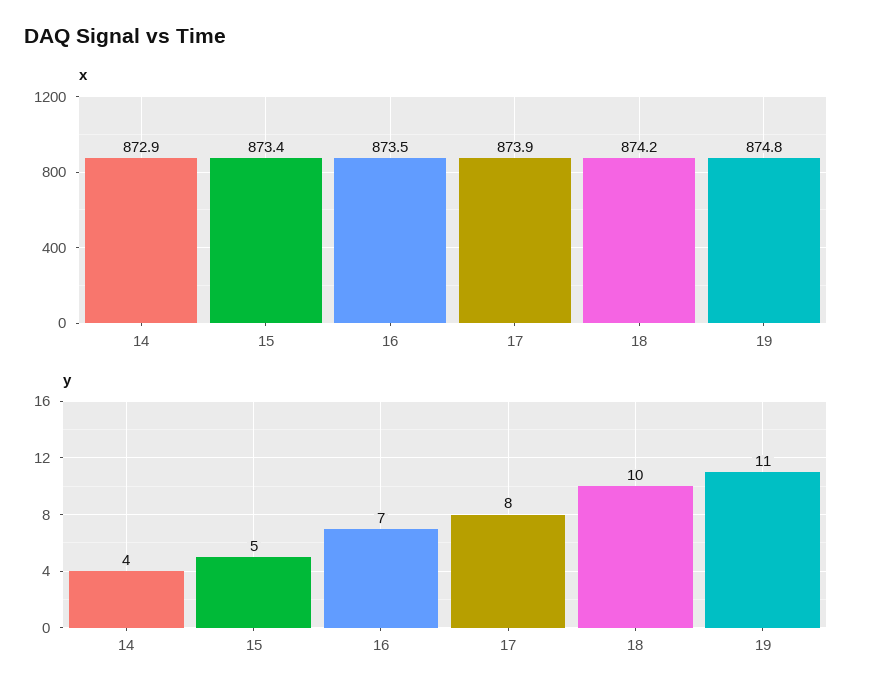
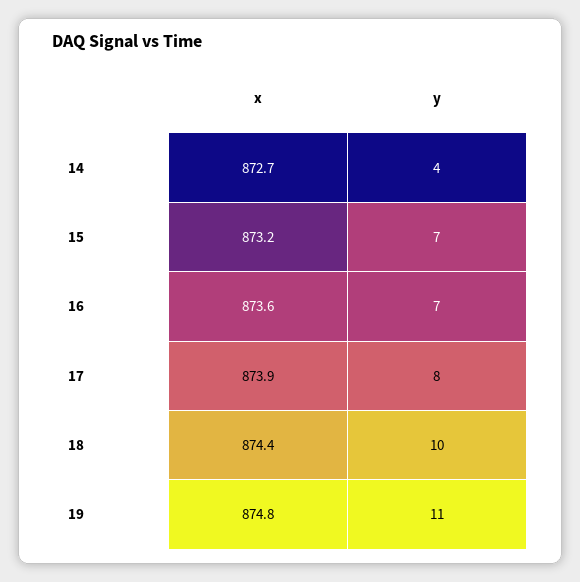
  {
    "x": {
-     "14": 872.9,
+     "14": 872.7,
-     "15": 873.4,
+     "15": 873.2,
-     "16": 873.5,
+     "16": 873.6,
      "17": 873.9,
-     "18": 874.2,
+     "18": 874.4,
      "19": 874.8
    },
    "y": {
      "14": 4,
-     "15": 5,
+     "15": 7,
      "16": 7,
      "17": 8,
      "18": 10,
      "19": 11
    }
  }

